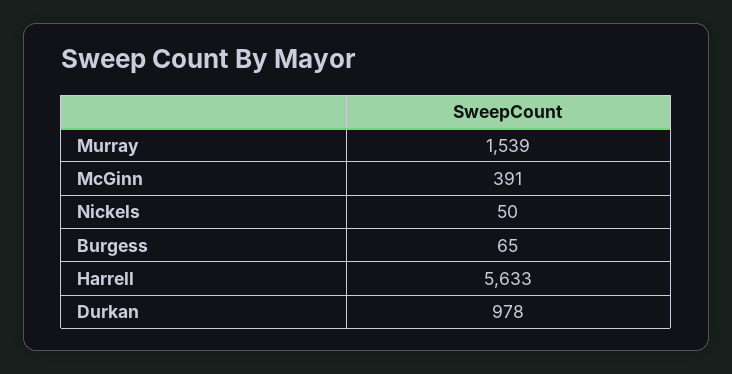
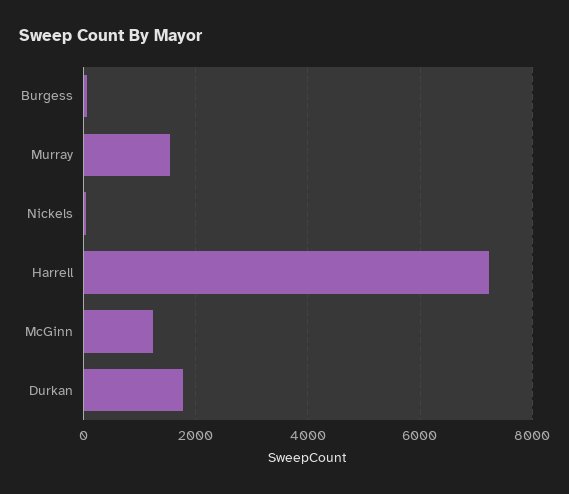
  {
    "Murray": 1539,
-   "McGinn": 391,
+   "McGinn": 1200,
    "Nickels": 50,
    "Burgess": 65,
-   "Harrell": 5633,
+   "Harrell": 7200,
-   "Durkan": 978
+   "Durkan": 1800
  }

